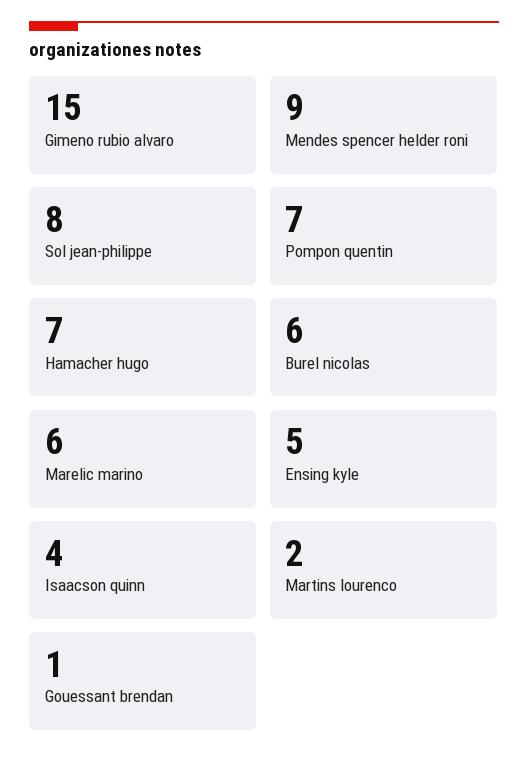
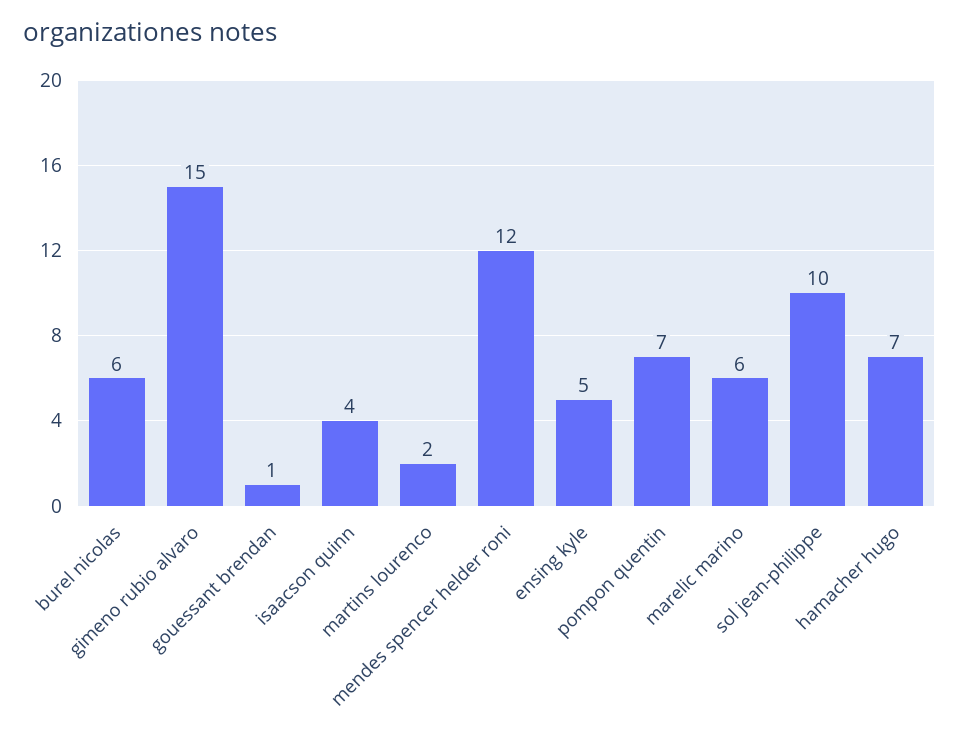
  {
    "Gimeno rubio alvaro": 15,
-   "Mendes spencer helder roni": 9,
+   "Mendes spencer helder roni": 12,
-   "Sol jean-philippe": 8,
+   "Sol jean-philippe": 10,
    "Pompon quentin": 7,
    "Hamacher hugo": 7,
    "Burel nicolas": 6,
    "Marelic marino": 6,
    "Ensing kyle": 5,
    "Isaacson quinn": 4,
    "Martins lourenco": 2,
    "Gouessant brendan": 1
  }

